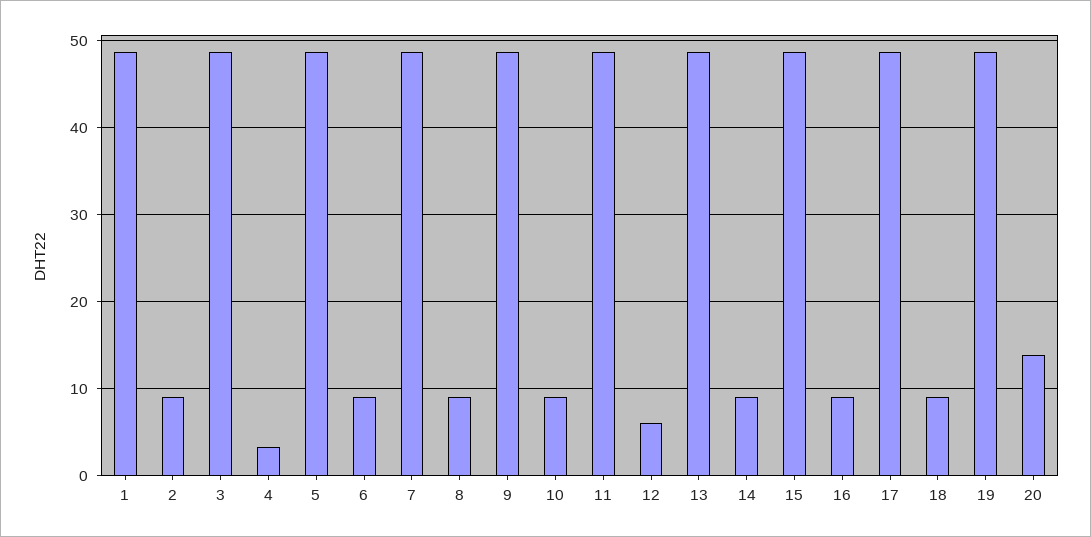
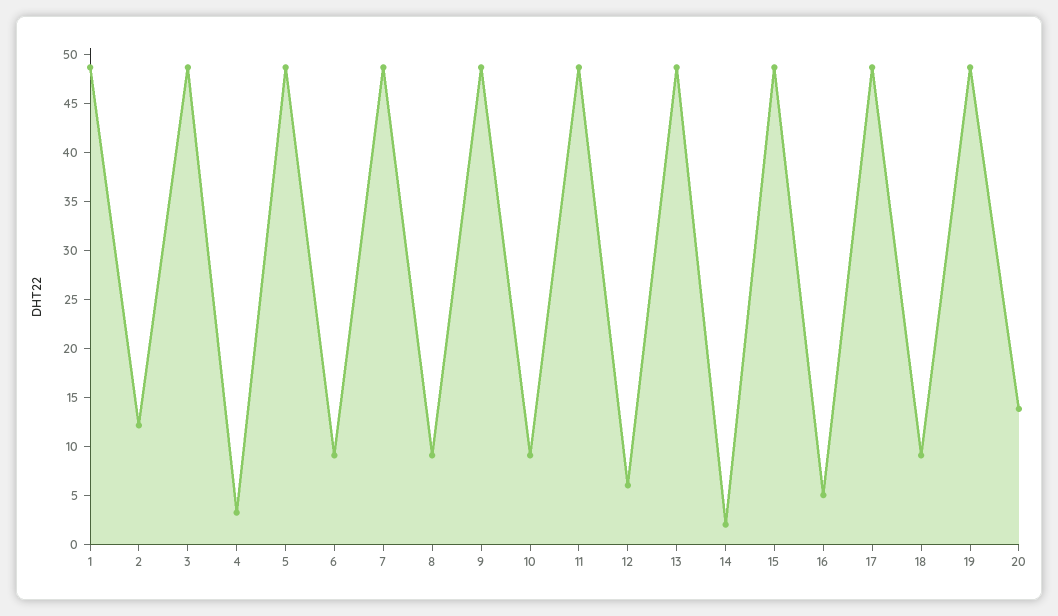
  {
    "1": 49,
-   "2": 9,
+   "2": 12,
    "3": 49,
    "4": 3,
    "5": 49,
    "6": 9,
    "7": 49,
    "8": 9,
    "9": 49,
    "10": 9,
    "11": 49,
    "12": 6,
    "13": 49,
-   "14": 9,
+   "14": 2,
    "15": 49,
-   "16": 9,
+   "16": 5,
    "17": 49,
    "18": 9,
    "19": 49,
    "20": 14
  }

